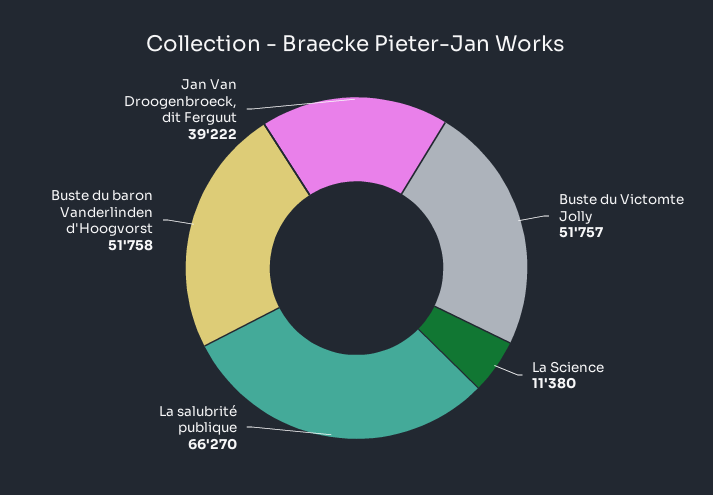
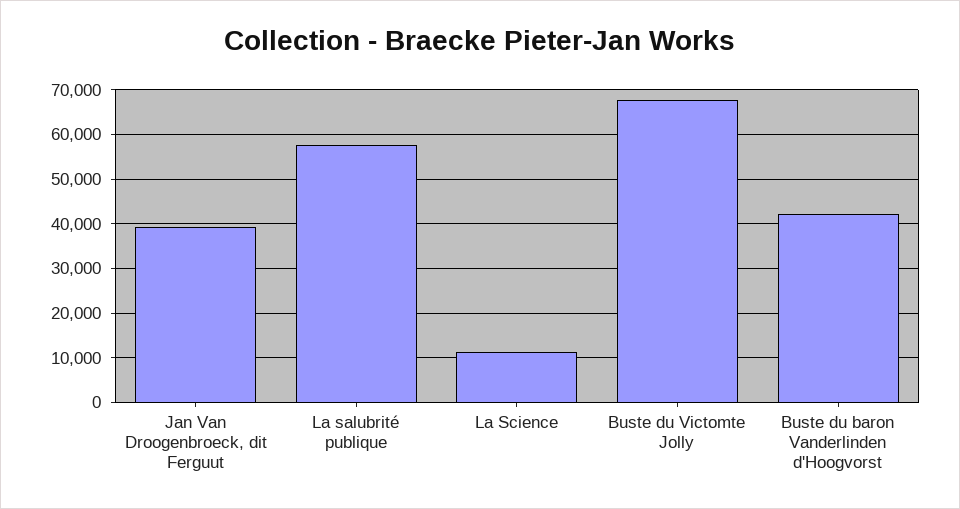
  {
-   "Buste du Victomte Jolly": 51757,
+   "Buste du Victomte Jolly": 68000,
    "La Science": 11380,
-   "La salubrité publique": 66270,
+   "La salubrité publique": 58000,
-   "Buste du baron Vanderlinden d'Hoogvorst": 51758,
+   "Buste du baron Vanderlinden d'Hoogvorst": 42000,
    "Jan Van Droogenbroeck, dit Ferguut": 39222
  }

